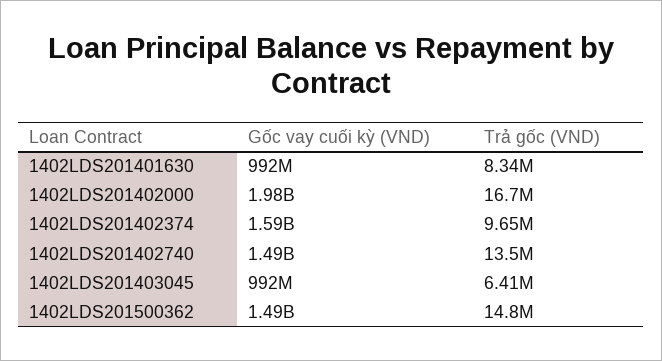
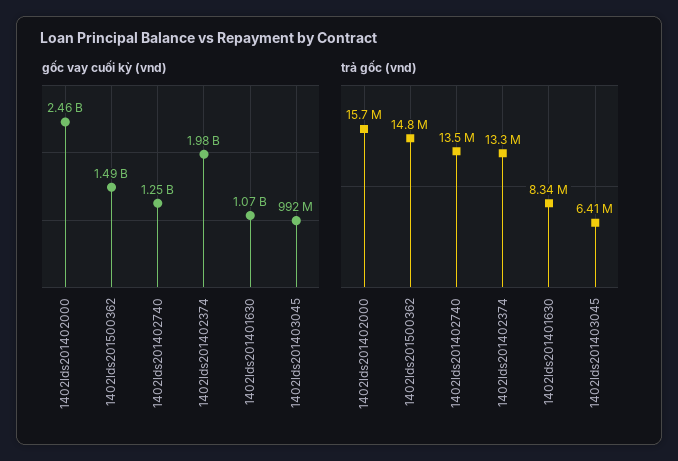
  {
    "Gốc vay cuối kỳ (VND)": {
-     "1402LDS201401630": 992000000,
+     "1402LDS201401630": 1070000000,
-     "1402LDS201402000": 1980000000,
+     "1402LDS201402000": 2460000000,
-     "1402LDS201402374": 1590000000,
+     "1402LDS201402374": 1980000000,
-     "1402LDS201402740": 1490000000,
+     "1402LDS201402740": 1250000000,
      "1402LDS201403045": 992000000,
      "1402LDS201500362": 1490000000
    },
    "Trả gốc (VND)": {
      "1402LDS201401630": 8340000,
-     "1402LDS201402000": 16700000,
+     "1402LDS201402000": 15700000,
-     "1402LDS201402374": 9650000,
+     "1402LDS201402374": 13300000,
      "1402LDS201402740": 13500000,
      "1402LDS201403045": 6410000,
      "1402LDS201500362": 14800000
    }
  }

